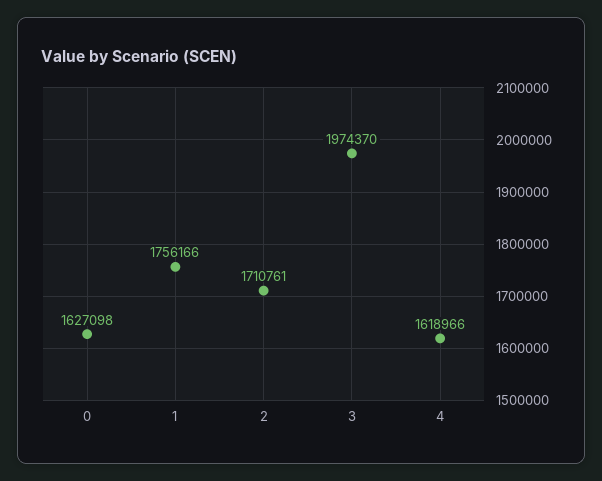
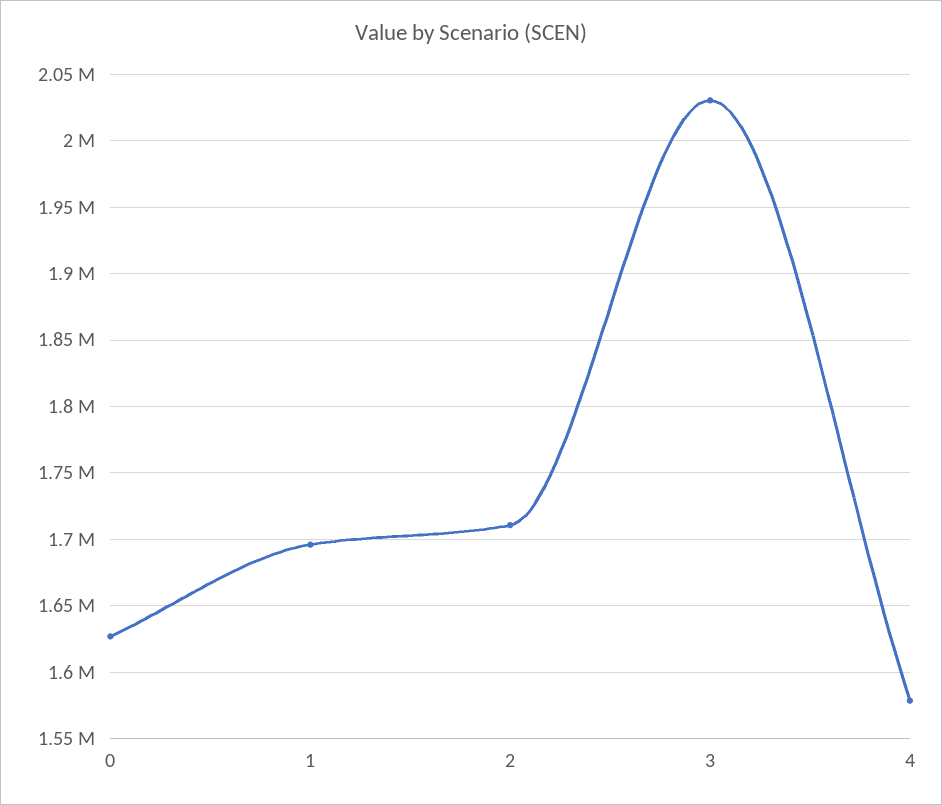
  {
    "0": 1627098,
-   "1": 1756166,
+   "1": 1695000,
    "2": 1710761,
-   "3": 1974370,
+   "3": 2030000,
-   "4": 1618966
+   "4": 1580000
  }

